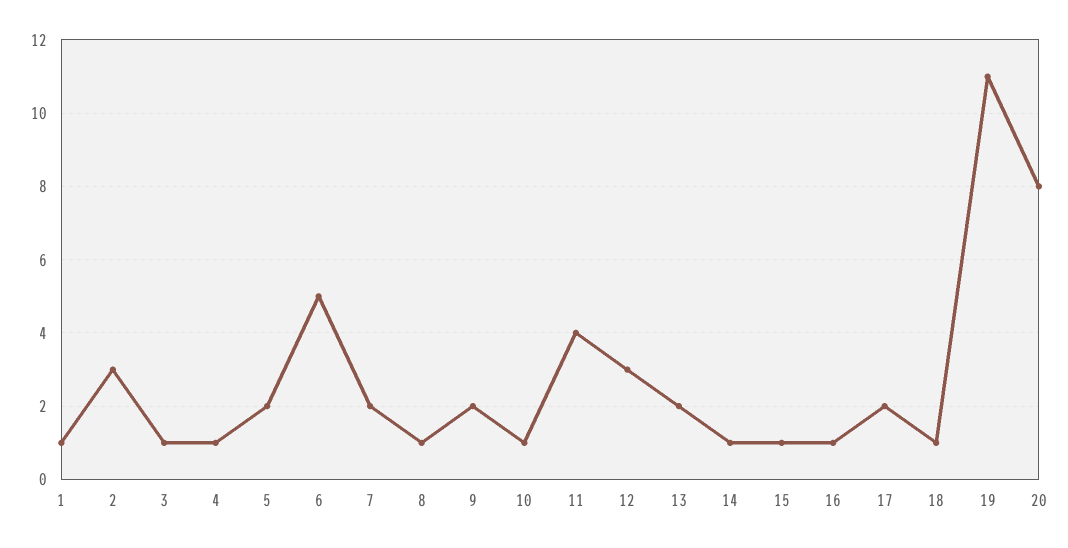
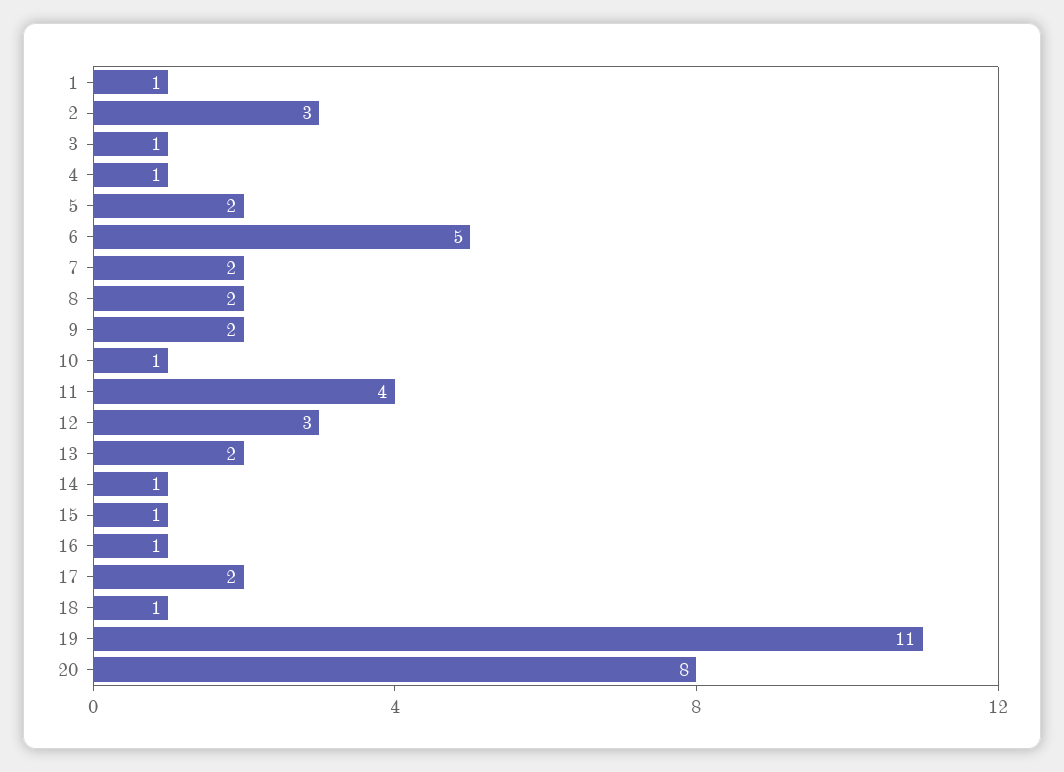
  {
    "1": 1,
    "2": 3,
    "3": 1,
    "4": 1,
    "5": 2,
    "6": 5,
    "7": 2,
-   "8": 1,
+   "8": 2,
    "9": 2,
    "10": 1,
    "11": 4,
    "12": 3,
    "13": 2,
    "14": 1,
    "15": 1,
    "16": 1,
    "17": 2,
    "18": 1,
    "19": 11,
    "20": 8
  }

